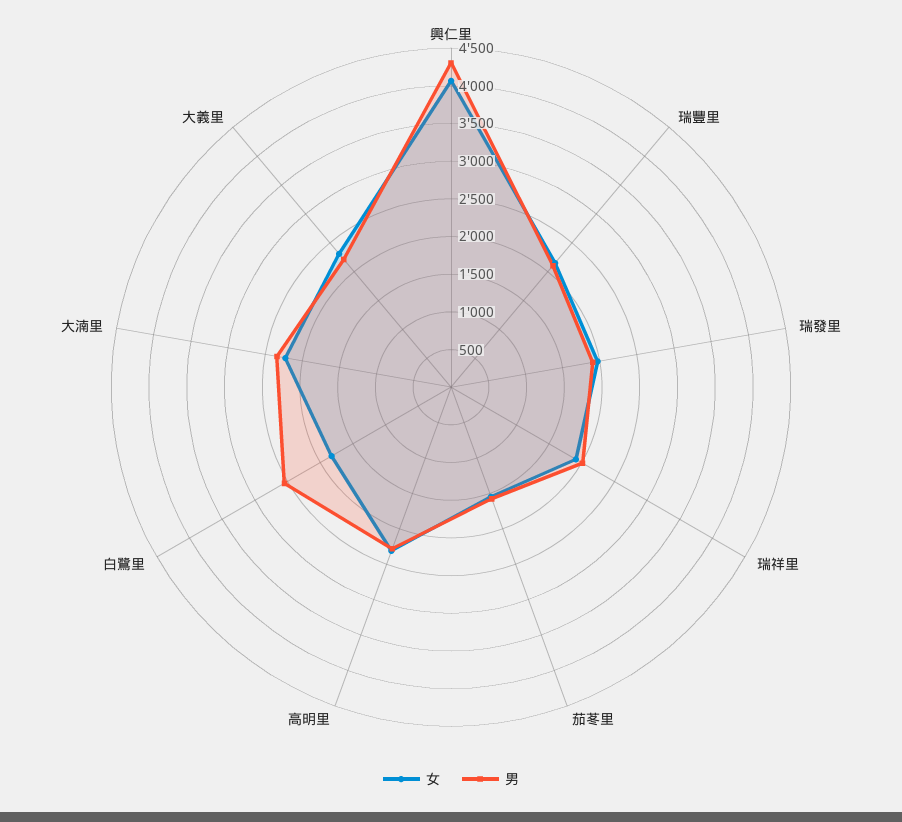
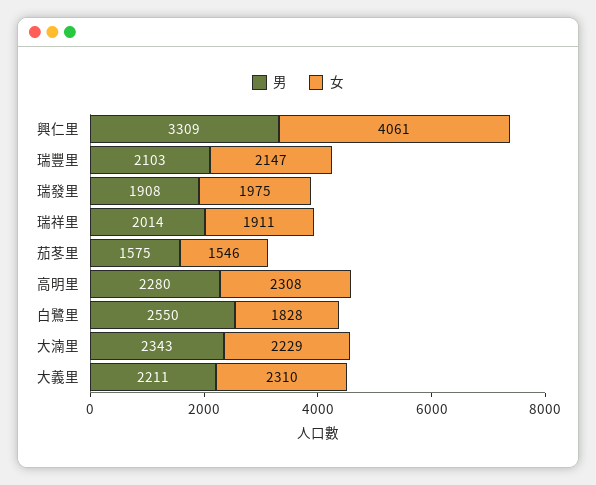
  {
    "女": {
      "興仁里": 4061,
      "瑞豐里": 2147,
      "瑞發里": 1975,
      "瑞祥里": 1911,
      "茄苳里": 1546,
      "高明里": 2308,
      "白鷺里": 1828,
      "大湳里": 2229,
      "大義里": 2310
    },
    "男": {
-     "興仁里": 4250,
+     "興仁里": 3309,
      "瑞豐里": 2103,
      "瑞發里": 1908,
      "瑞祥里": 2014,
      "茄苳里": 1575,
      "高明里": 2280,
      "白鷺里": 2550,
      "大湳里": 2343,
      "大義里": 2211
    }
  }

